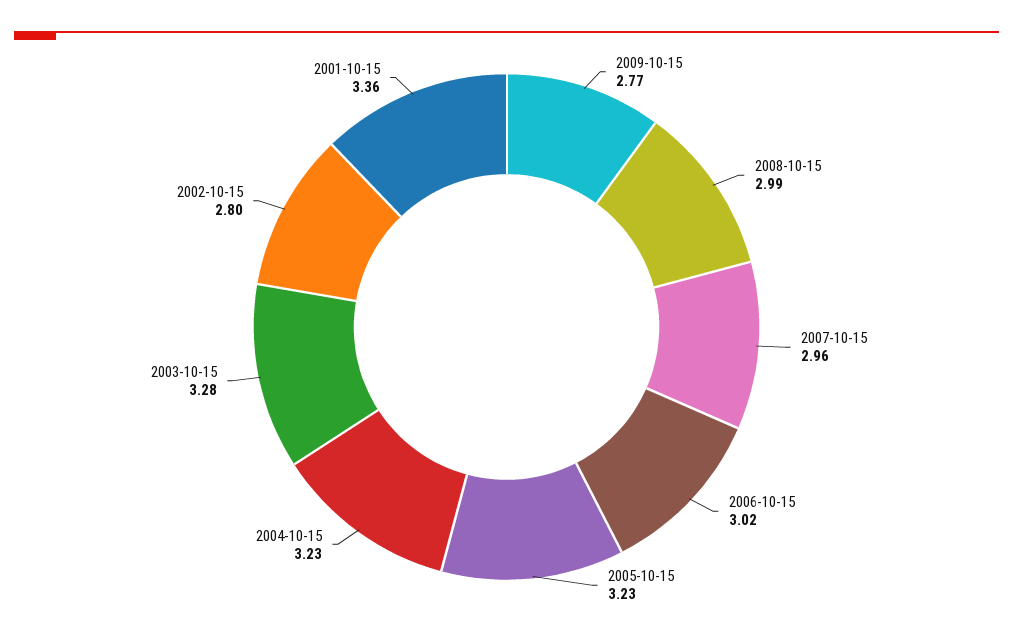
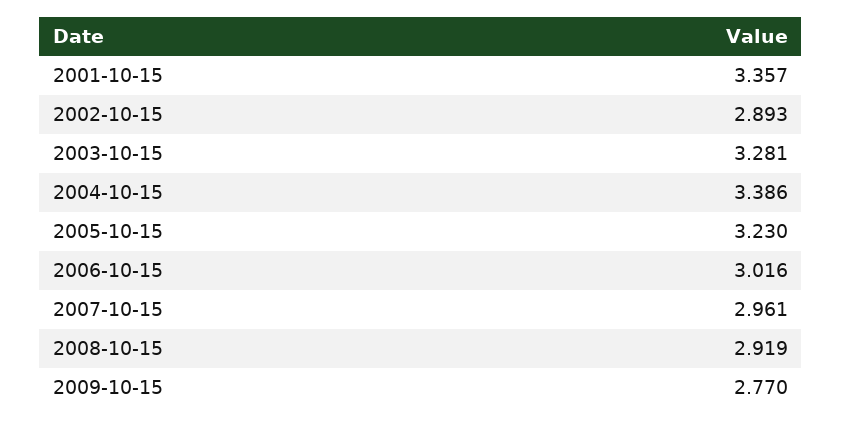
  {
    "2009-10-15": 2.77,
-   "2008-10-15": 2.99,
+   "2008-10-15": 2.919,
    "2007-10-15": 2.961,
    "2006-10-15": 3.016,
    "2005-10-15": 3.23,
-   "2004-10-15": 3.23,
+   "2004-10-15": 3.386,
    "2003-10-15": 3.281,
-   "2002-10-15": 2.8,
+   "2002-10-15": 2.893,
    "2001-10-15": 3.357
  }

